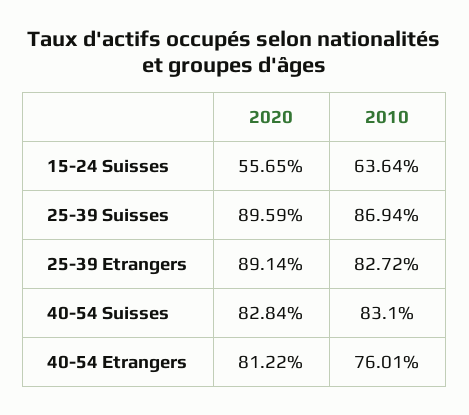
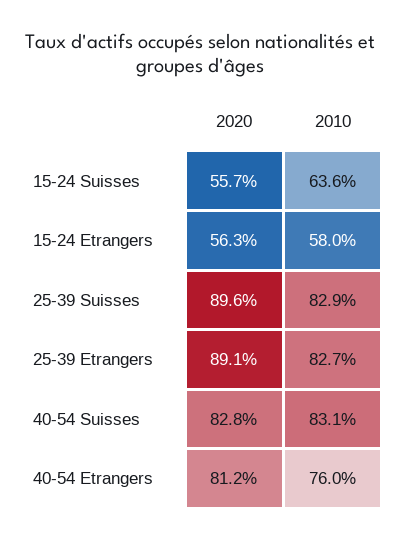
  {
    "2020": {
      "15-24 Suisses": 55.65,
      "25-39 Suisses": 89.59,
      "25-39 Etrangers": 89.14,
      "40-54 Suisses": 82.84,
-     "40-54 Etrangers": 81.22
+     "40-54 Etrangers": 81.22,
+     "15-24 Etrangers": 56.3
    },
    "2010": {
      "15-24 Suisses": 63.64,
-     "25-39 Suisses": 86.94,
+     "25-39 Suisses": 82.9,
      "25-39 Etrangers": 82.72,
      "40-54 Suisses": 83.1,
-     "40-54 Etrangers": 76.01
+     "40-54 Etrangers": 76.01,
+     "15-24 Etrangers": 58
    }
  }

